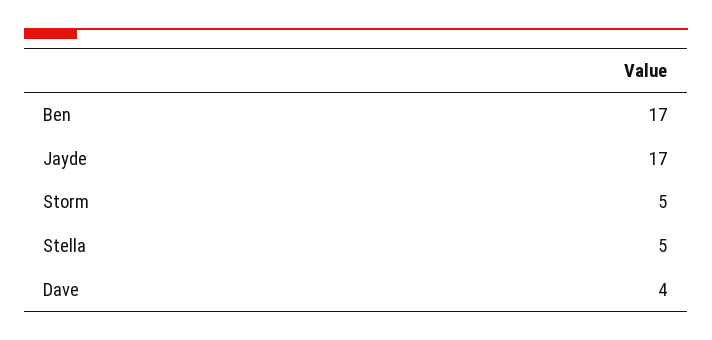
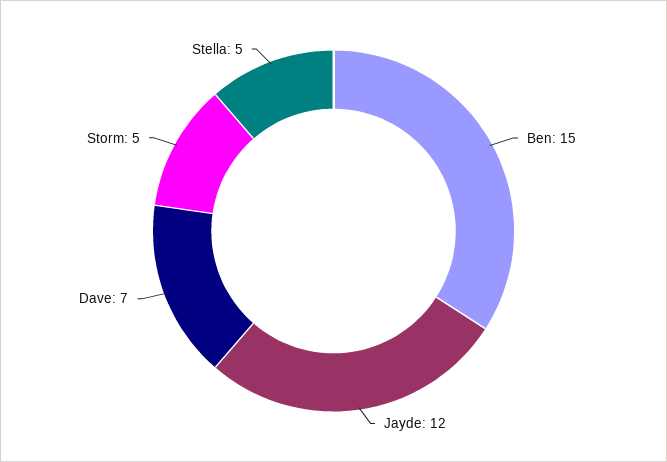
  {
-   "Ben": 17,
+   "Ben": 15,
-   "Jayde": 17,
+   "Jayde": 12,
    "Storm": 5,
    "Stella": 5,
-   "Dave": 4
+   "Dave": 7
  }

